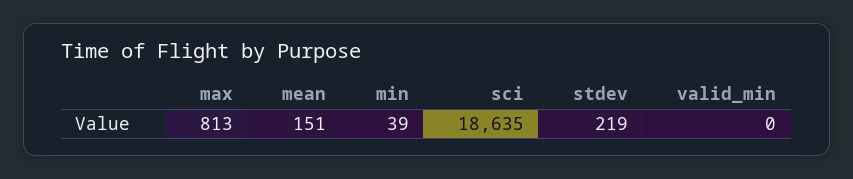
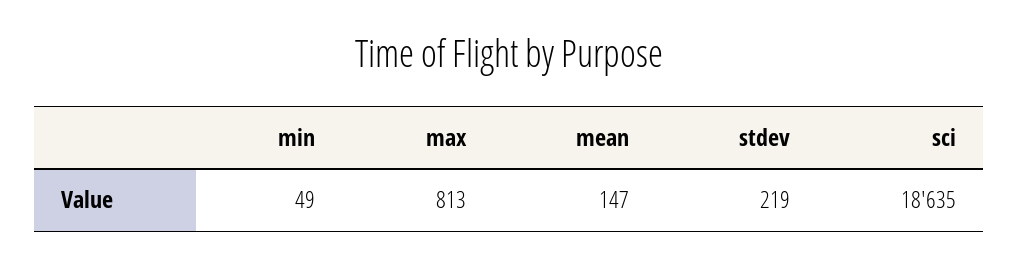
  {
    "max": 813,
-   "mean": 151,
+   "mean": 147,
-   "min": 39,
+   "min": 49,
    "sci": 18635,
-   "stdev": 219,
+   "stdev": 219
-   "valid_min": 0
  }

